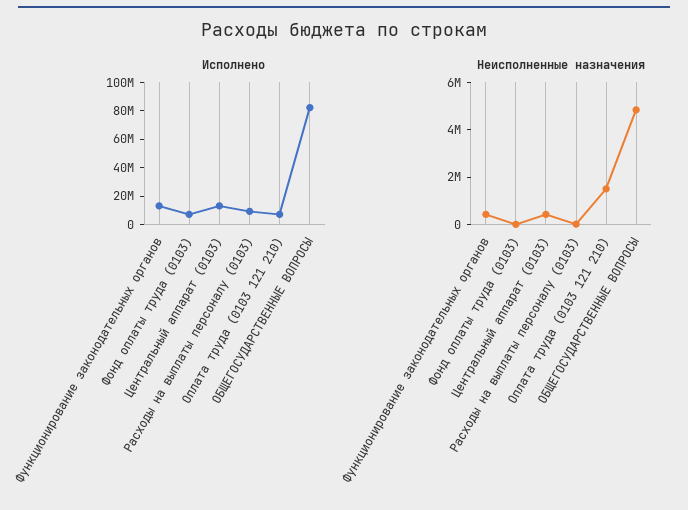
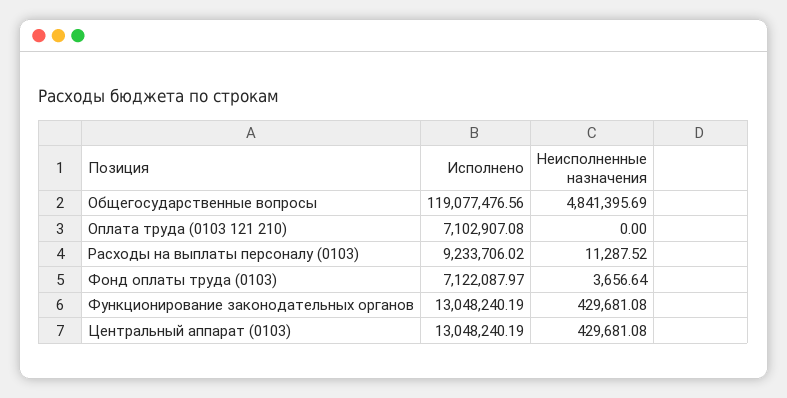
  {
    "Исполнено": {
      "Функционирование законодательных органов": 13048240.19,
      "Фонд оплаты труда (0103)": 7122087.97,
      "Центральный аппарат (0103)": 13048240.19,
      "Расходы на выплаты персоналу (0103)": 9233706.02,
      "Оплата труда (0103 121 210)": 7102907.08,
-     "ОБЩЕГОСУДАРСТВЕННЫЕ ВОПРОСЫ": 80000000
+     "ОБЩЕГОСУДАРСТВЕННЫЕ ВОПРОСЫ": 119077476.56
    },
    "Неисполненные назначения": {
      "Функционирование законодательных органов": 429681.08,
      "Фонд оплаты труда (0103)": 3656.64,
      "Центральный аппарат (0103)": 429681.08,
      "Расходы на выплаты персоналу (0103)": 11287.52,
-     "Оплата труда (0103 121 210)": 1500000,
+     "Оплата труда (0103 121 210)": 0,
      "ОБЩЕГОСУДАРСТВЕННЫЕ ВОПРОСЫ": 4841395.69
    }
  }

